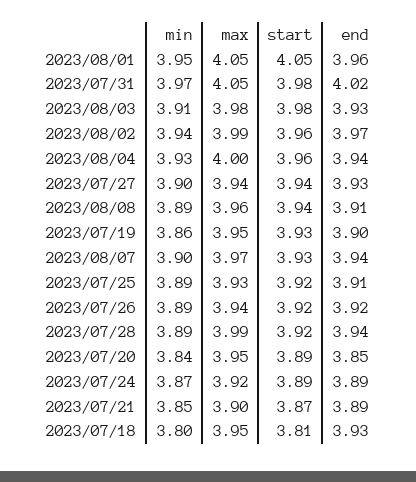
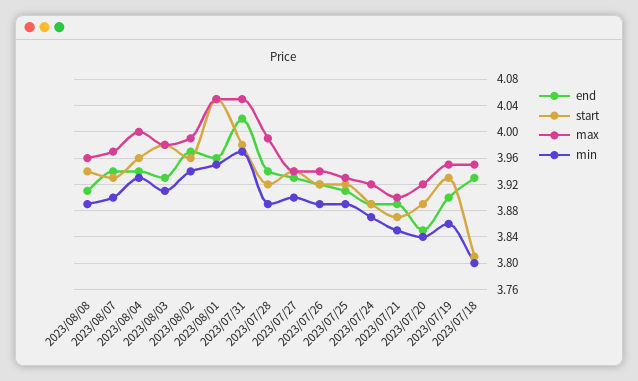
  {
    "min": {
      "2023/08/01": 3.95,
      "2023/07/31": 3.97,
      "2023/08/03": 3.91,
      "2023/08/02": 3.94,
      "2023/08/04": 3.93,
      "2023/07/27": 3.9,
      "2023/08/08": 3.89,
      "2023/07/19": 3.86,
      "2023/08/07": 3.9,
      "2023/07/25": 3.89,
      "2023/07/26": 3.89,
      "2023/07/28": 3.89,
      "2023/07/20": 3.84,
      "2023/07/24": 3.87,
      "2023/07/21": 3.85,
      "2023/07/18": 3.8
    },
    "max": {
      "2023/08/01": 4.05,
      "2023/07/31": 4.05,
      "2023/08/03": 3.98,
      "2023/08/02": 3.99,
      "2023/08/04": 4,
      "2023/07/27": 3.94,
      "2023/08/08": 3.96,
      "2023/07/19": 3.95,
      "2023/08/07": 3.97,
      "2023/07/25": 3.93,
      "2023/07/26": 3.94,
      "2023/07/28": 3.99,
-     "2023/07/20": 3.95,
+     "2023/07/20": 3.92,
      "2023/07/24": 3.92,
      "2023/07/21": 3.9,
      "2023/07/18": 3.95
    },
    "start": {
      "2023/08/01": 4.05,
      "2023/07/31": 3.98,
      "2023/08/03": 3.98,
      "2023/08/02": 3.96,
      "2023/08/04": 3.96,
      "2023/07/27": 3.94,
      "2023/08/08": 3.94,
      "2023/07/19": 3.93,
      "2023/08/07": 3.93,
      "2023/07/25": 3.92,
      "2023/07/26": 3.92,
      "2023/07/28": 3.92,
      "2023/07/20": 3.89,
      "2023/07/24": 3.89,
      "2023/07/21": 3.87,
      "2023/07/18": 3.81
    },
    "end": {
      "2023/08/01": 3.96,
      "2023/07/31": 4.02,
      "2023/08/03": 3.93,
      "2023/08/02": 3.97,
      "2023/08/04": 3.94,
      "2023/07/27": 3.93,
      "2023/08/08": 3.91,
      "2023/07/19": 3.9,
      "2023/08/07": 3.94,
      "2023/07/25": 3.91,
      "2023/07/26": 3.92,
      "2023/07/28": 3.94,
      "2023/07/20": 3.85,
      "2023/07/24": 3.89,
      "2023/07/21": 3.89,
      "2023/07/18": 3.93
    }
  }

